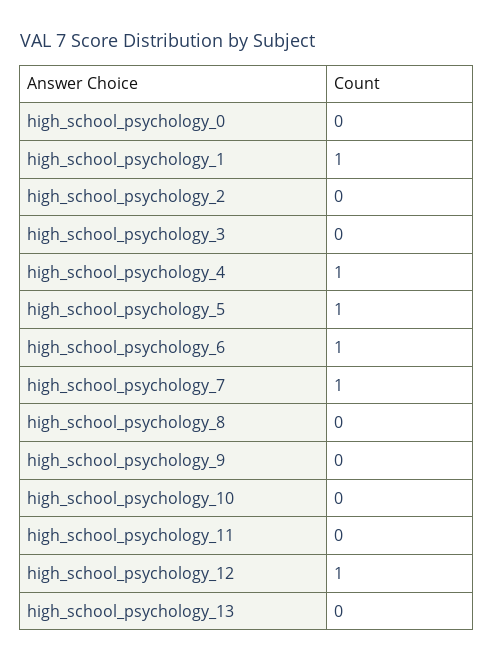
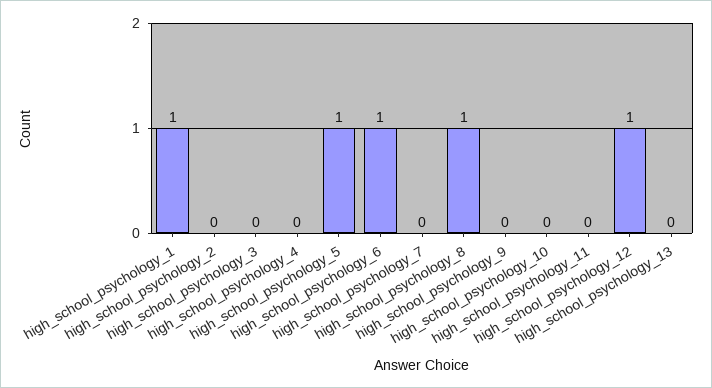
  {
-   "high_school_psychology_0": 0,
    "high_school_psychology_1": 1,
    "high_school_psychology_2": 0,
    "high_school_psychology_3": 0,
-   "high_school_psychology_4": 1,
+   "high_school_psychology_4": 0,
    "high_school_psychology_5": 1,
    "high_school_psychology_6": 1,
-   "high_school_psychology_7": 1,
+   "high_school_psychology_7": 0,
-   "high_school_psychology_8": 0,
+   "high_school_psychology_8": 1,
    "high_school_psychology_9": 0,
    "high_school_psychology_10": 0,
    "high_school_psychology_11": 0,
    "high_school_psychology_12": 1,
    "high_school_psychology_13": 0
  }

